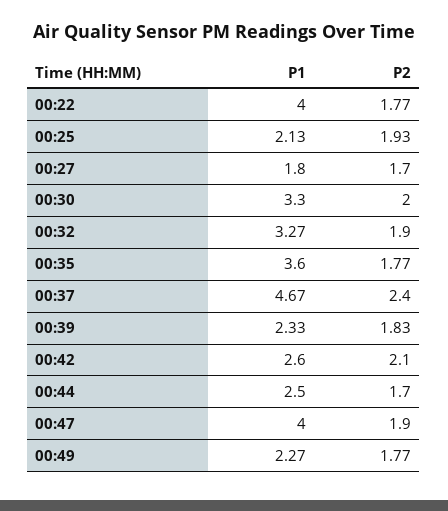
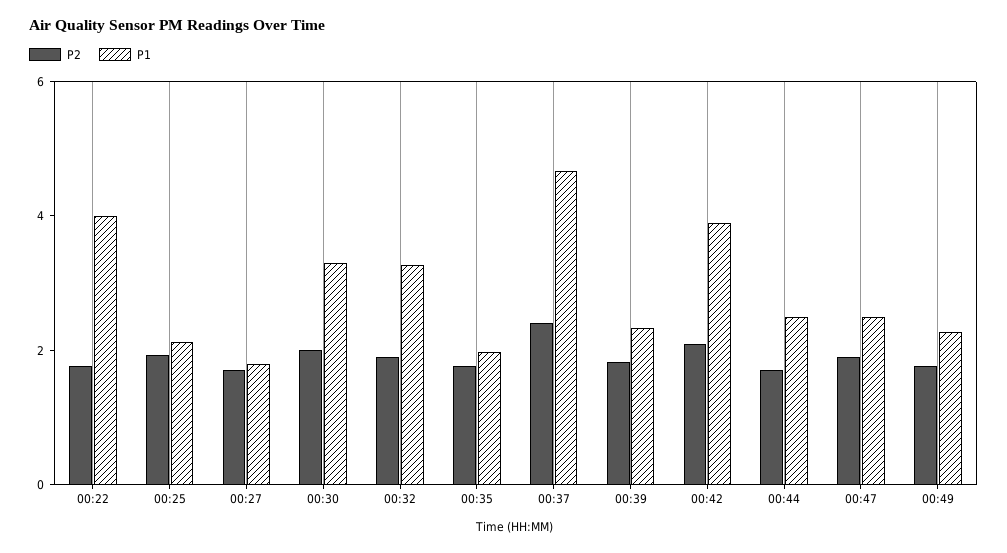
  {
    "P1": {
      "00:22": 4,
      "00:25": 2.13,
      "00:27": 1.8,
      "00:30": 3.3,
      "00:32": 3.27,
-     "00:35": 3.6,
+     "00:35": 2,
      "00:37": 4.67,
      "00:39": 2.33,
-     "00:42": 2.6,
+     "00:42": 4,
      "00:44": 2.5,
-     "00:47": 4,
+     "00:47": 2.5,
      "00:49": 2.27
    },
    "P2": {
      "00:22": 1.77,
      "00:25": 1.93,
      "00:27": 1.7,
      "00:30": 2,
      "00:32": 1.9,
      "00:35": 1.77,
      "00:37": 2.4,
      "00:39": 1.83,
      "00:42": 2.1,
      "00:44": 1.7,
      "00:47": 1.9,
      "00:49": 1.77
    }
  }

